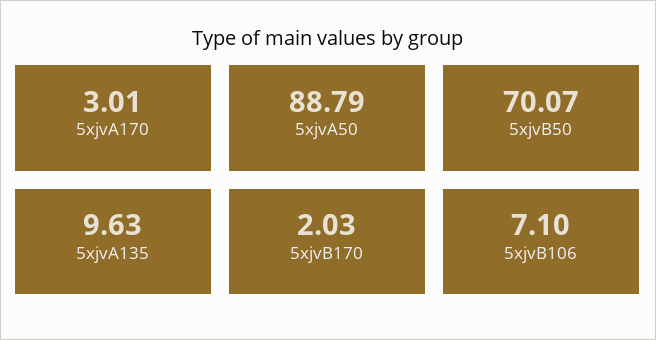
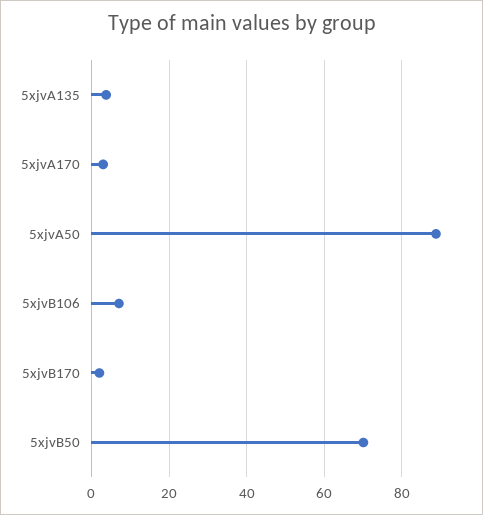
  {
    "5xjvA170": 3.01,
    "5xjvA50": 88.79,
    "5xjvB50": 70.07,
-   "5xjvA135": 9.63,
+   "5xjvA135": 4,
    "5xjvB170": 2.03,
    "5xjvB106": 7.1
  }

